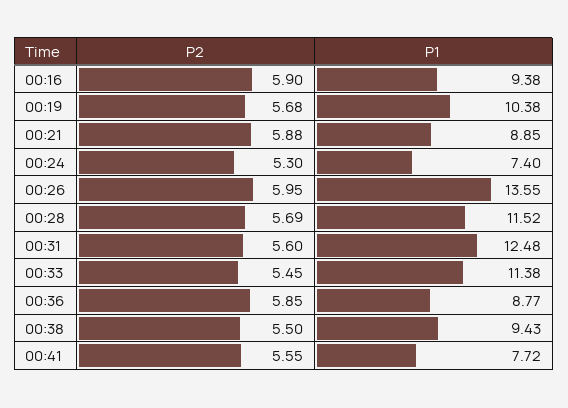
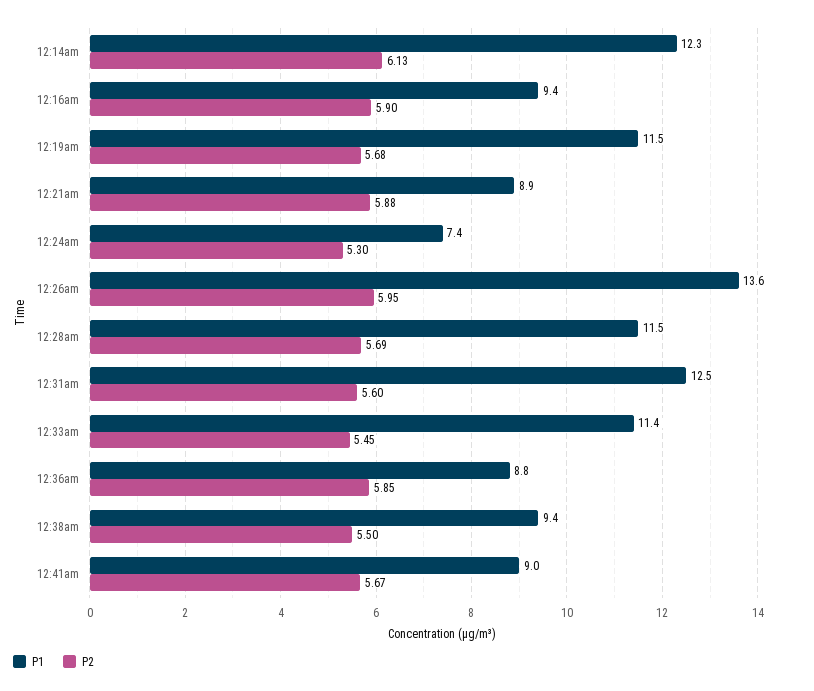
  {
    "P2": {
      "00:16": 5.9,
      "00:19": 5.68,
      "00:21": 5.88,
      "00:24": 5.3,
      "00:26": 5.95,
      "00:28": 5.69,
      "00:31": 5.6,
      "00:33": 5.45,
      "00:36": 5.85,
      "00:38": 5.5,
-     "00:41": 5.55
+     "00:41": 5.67,
+     "12:14am": 6.13
    },
    "P1": {
      "00:16": 9.38,
-     "00:19": 10.38,
+     "00:19": 11.5,
      "00:21": 8.85,
      "00:24": 7.4,
      "00:26": 13.55,
      "00:28": 11.52,
      "00:31": 12.48,
      "00:33": 11.38,
      "00:36": 8.77,
      "00:38": 9.43,
-     "00:41": 7.72
+     "00:41": 9,
+     "12:14am": 12.3
    }
  }

